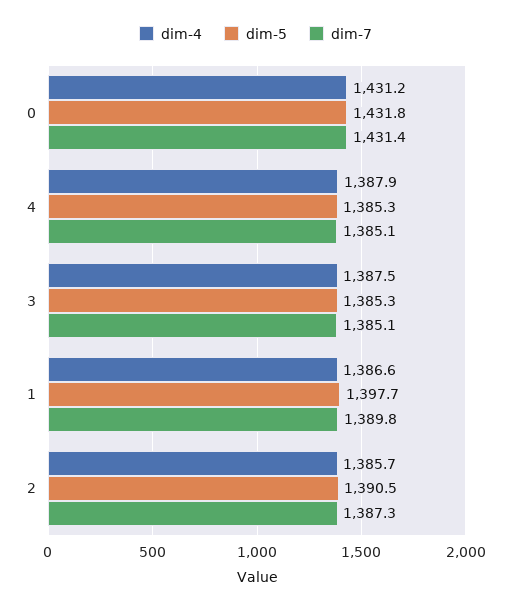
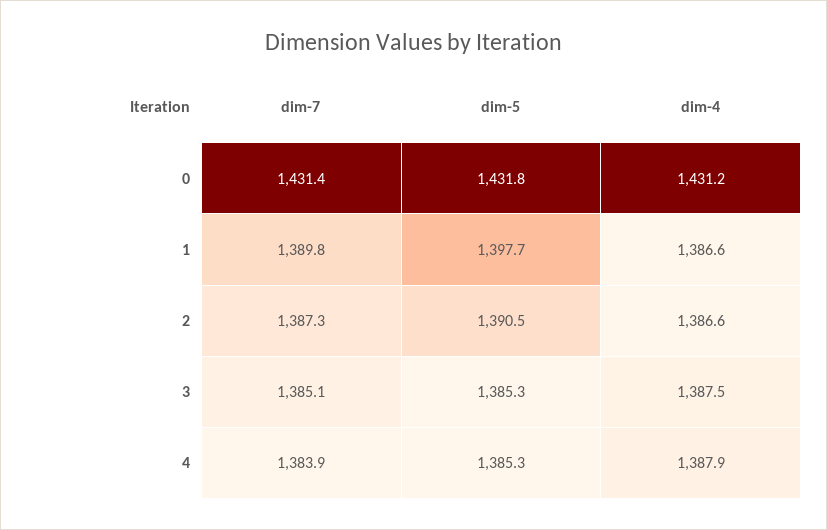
  {
    "dim-4": {
      "0": 1431.2,
      "4": 1387.9,
      "3": 1387.5,
      "1": 1386.6,
-     "2": 1385.7
+     "2": 1386.6
    },
    "dim-5": {
      "0": 1431.8,
      "4": 1385.3,
      "3": 1385.3,
      "1": 1397.7,
      "2": 1390.5
    },
    "dim-7": {
      "0": 1431.4,
-     "4": 1385.1,
+     "4": 1383.9,
      "3": 1385.1,
      "1": 1389.8,
      "2": 1387.3
    }
  }

